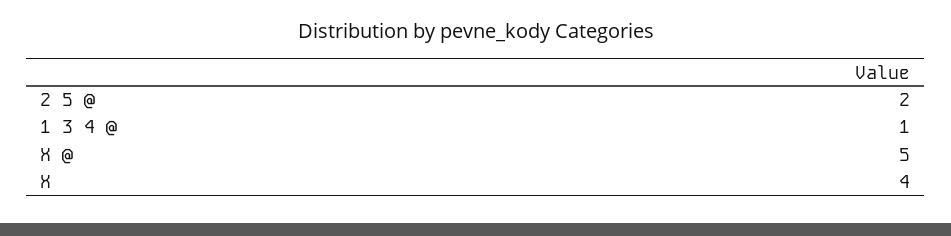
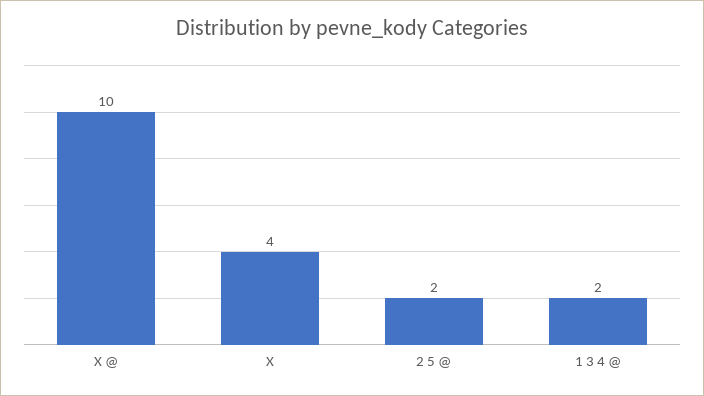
  {
    "2 5 @": 2,
-   "1 3 4 @": 1,
+   "1 3 4 @": 2,
-   "X @": 5,
+   "X @": 10,
    "X": 4
  }

